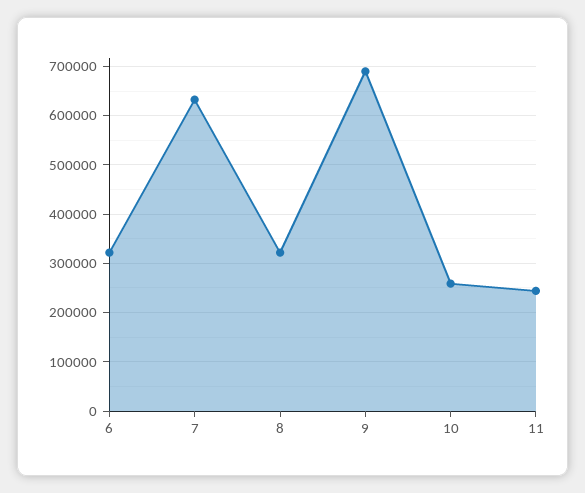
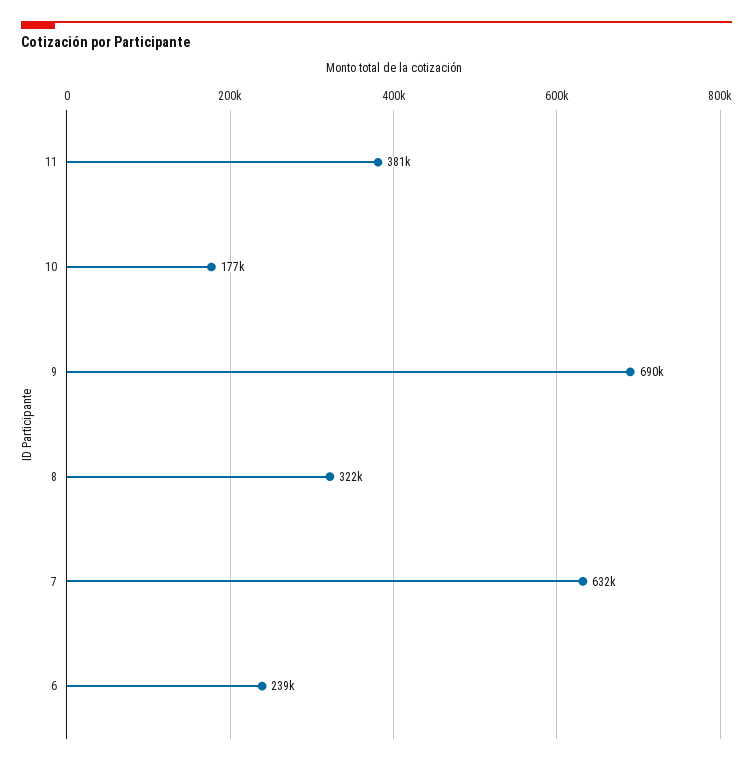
  {
-   "6": 320000,
+   "6": 239000,
    "7": 632000,
    "8": 322000,
    "9": 690000,
-   "10": 260000,
+   "10": 177000,
-   "11": 240000
+   "11": 381000
  }

